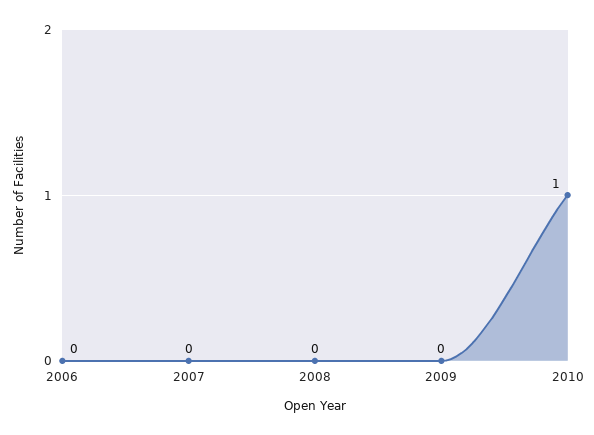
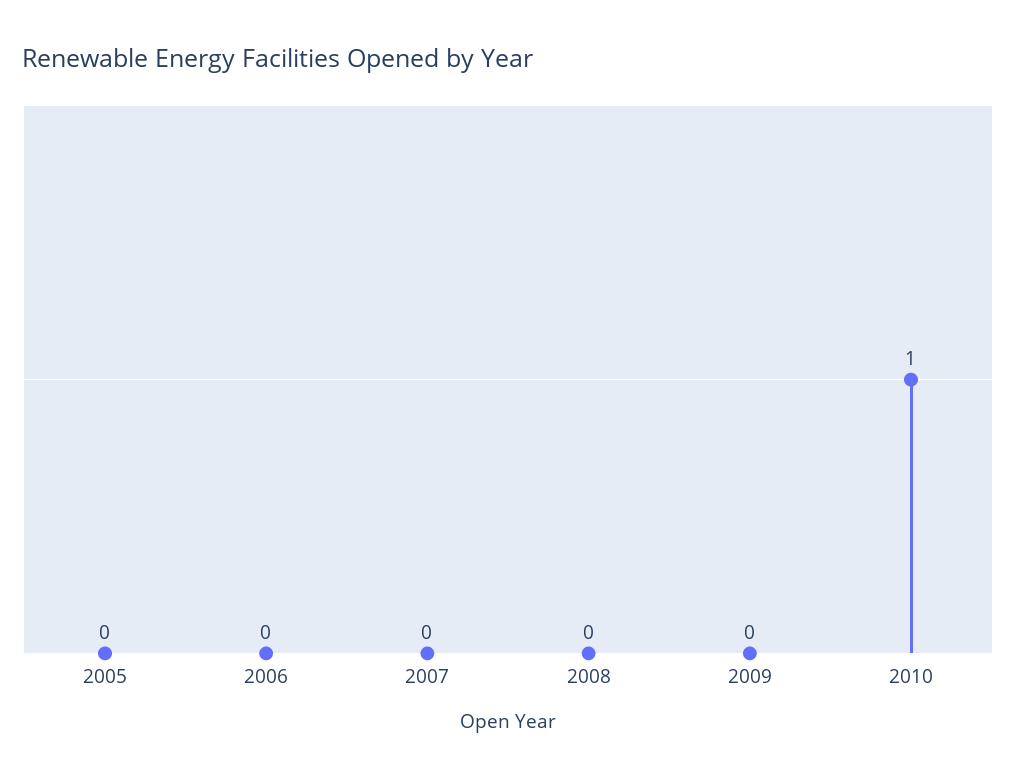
  {
    "2006": 0,
    "2007": 0,
    "2008": 0,
    "2009": 0,
-   "2010": 1
+   "2010": 1,
+   "2005": 0
  }

